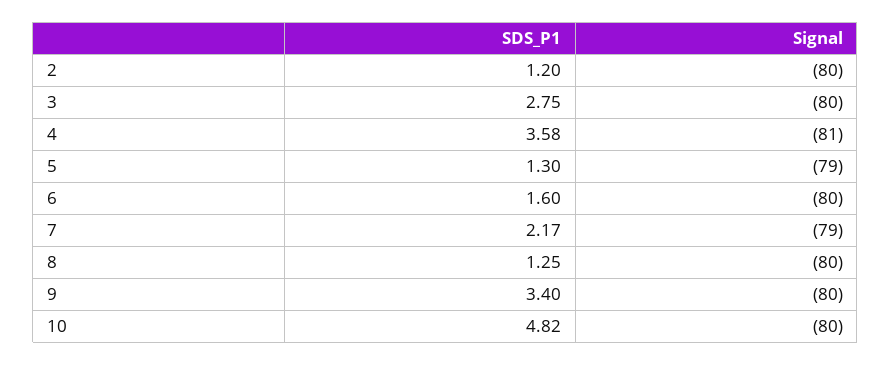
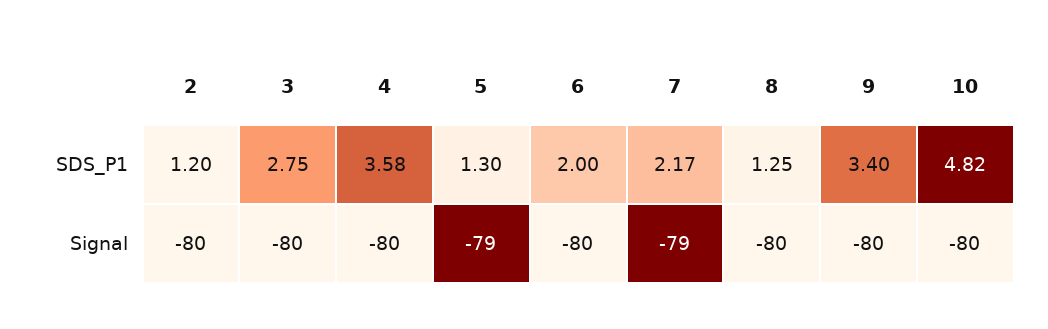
  {
    "SDS_P1": {
      "2": 1.2,
      "3": 2.75,
      "4": 3.58,
      "5": 1.3,
-     "6": 1.6,
+     "6": 2,
      "7": 2.17,
      "8": 1.25,
      "9": 3.4,
      "10": 4.82
    },
    "Signal": {
      "2": -80,
      "3": -80,
-     "4": -81,
+     "4": -80,
      "5": -79,
      "6": -80,
      "7": -79,
      "8": -80,
      "9": -80,
      "10": -80
    }
  }

